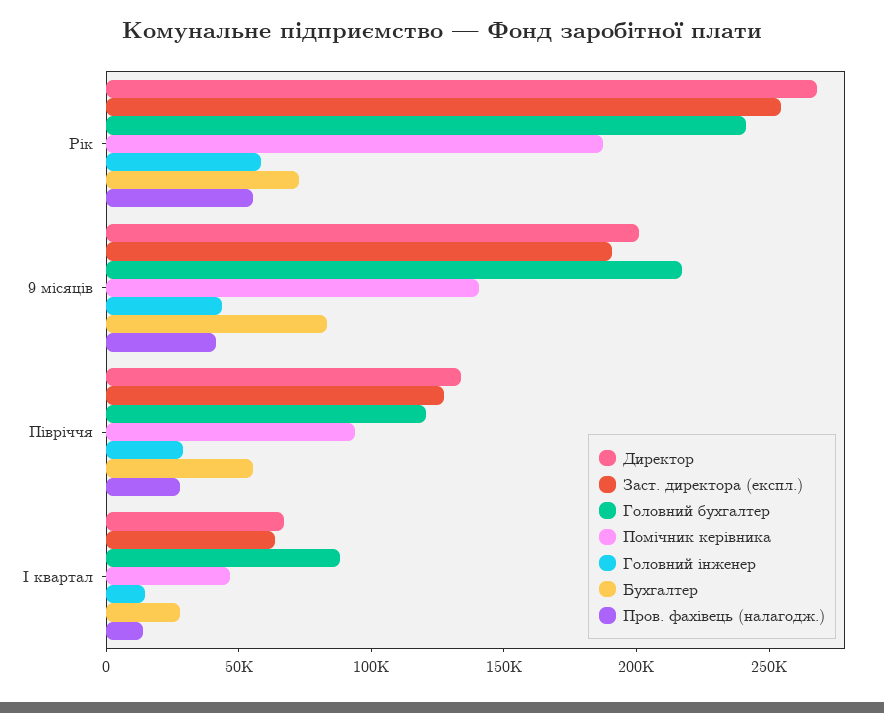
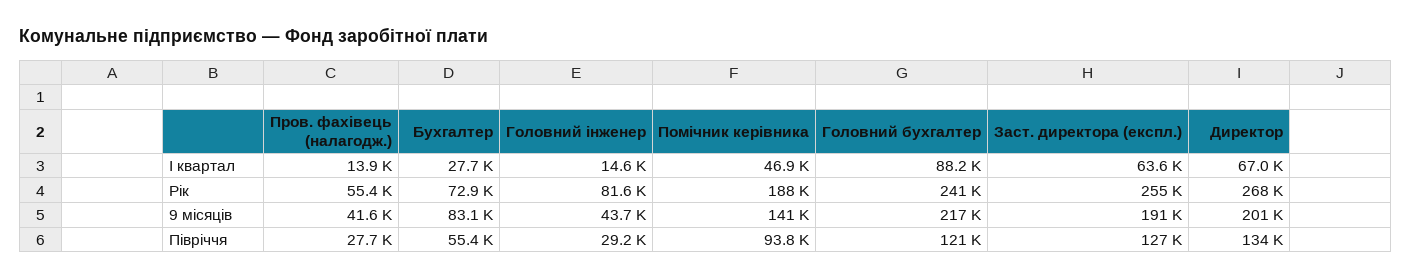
  {
    "Директор": {
      "Рік": 268000,
      "9 місяців": 201000,
      "Півріччя": 134000,
      "І квартал": 67000
    },
    "Заст. директора (експл.)": {
      "Рік": 255000,
      "9 місяців": 191000,
      "Півріччя": 127000,
      "І квартал": 63600
    },
    "Головний бухгалтер": {
      "Рік": 241000,
      "9 місяців": 217000,
      "Півріччя": 121000,
      "І квартал": 88200
    },
    "Помічник керівника": {
      "Рік": 188000,
      "9 місяців": 141000,
      "Півріччя": 93800,
      "І квартал": 46900
    },
    "Головний інженер": {
-     "Рік": 60000,
+     "Рік": 81600,
      "9 місяців": 43700,
      "Півріччя": 29200,
      "І квартал": 14600
    },
    "Бухгалтер": {
      "Рік": 72900,
      "9 місяців": 83100,
      "Півріччя": 55400,
      "І квартал": 27700
    },
    "Пров. фахівець (налагодж.)": {
      "Рік": 55400,
      "9 місяців": 41600,
      "Півріччя": 27700,
      "І квартал": 13900
    }
  }

